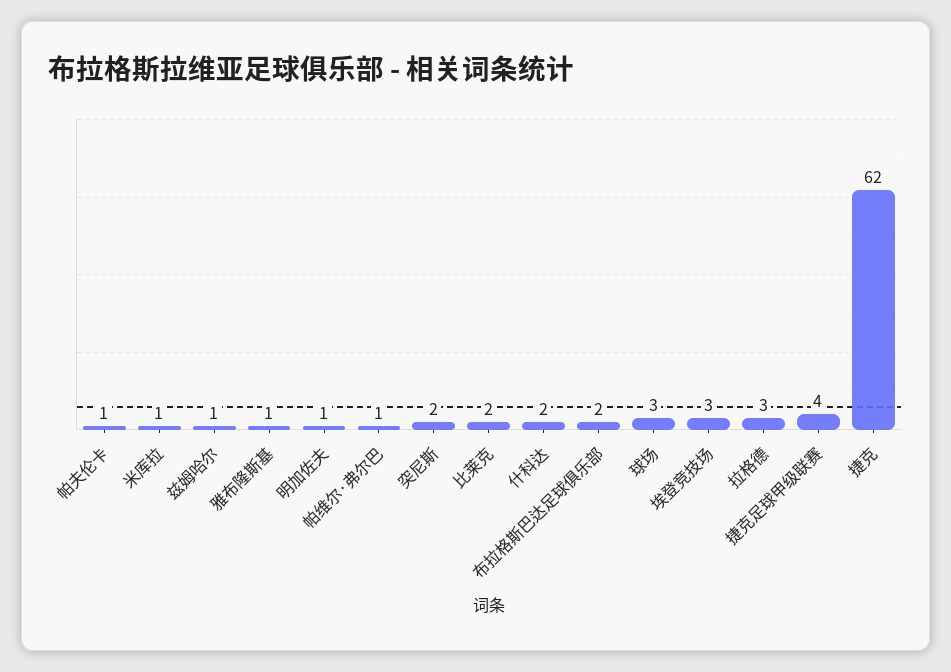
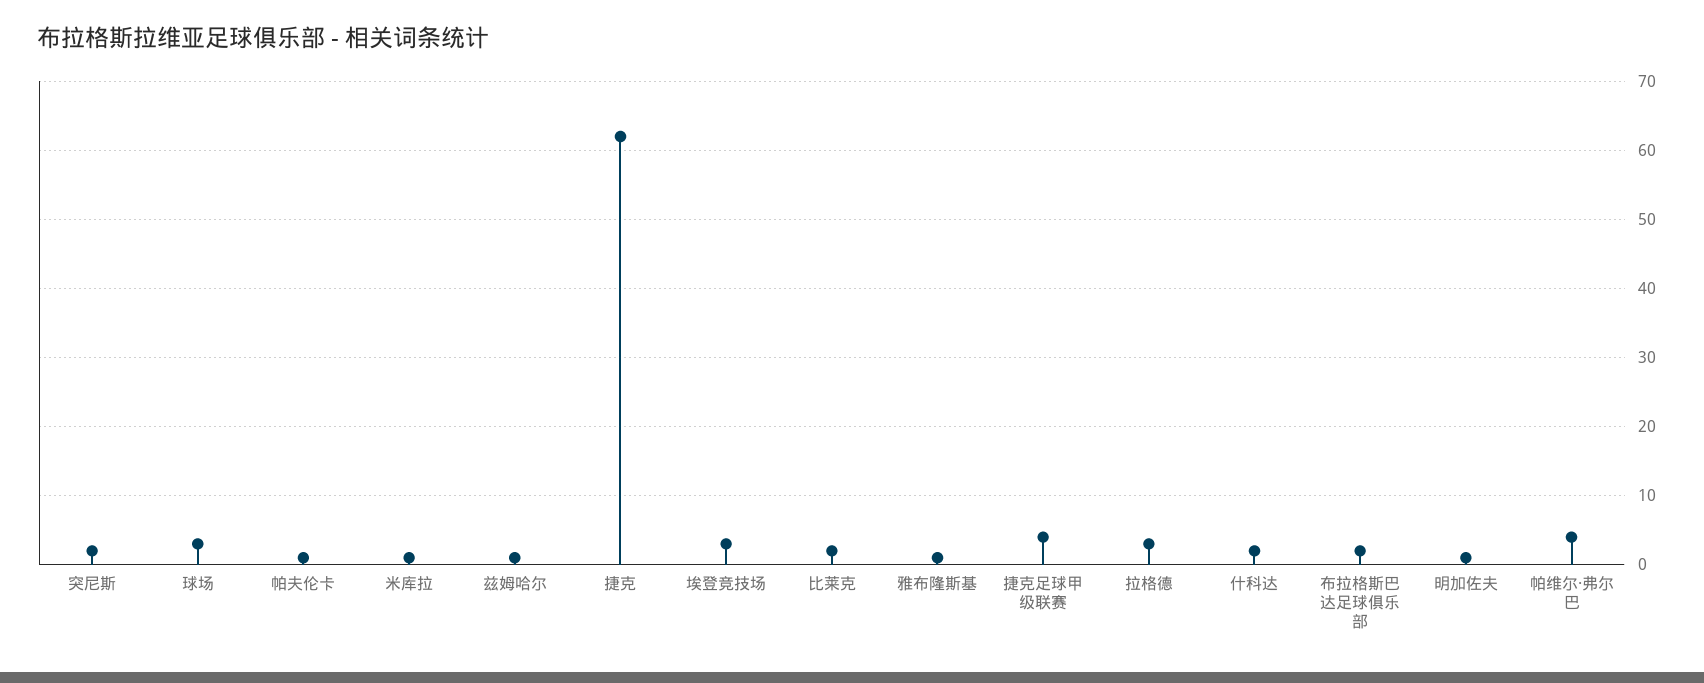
  {
    "帕夫伦卡": 1,
    "米库拉": 1,
    "兹姆哈尔": 1,
    "雅布隆斯基": 1,
    "明加佐夫": 1,
-   "帕维尔·弗尔巴": 1,
+   "帕维尔·弗尔巴": 4,
    "突尼斯": 2,
    "比莱克": 2,
    "什科达": 2,
    "布拉格斯巴达足球俱乐部": 2,
    "球场": 3,
    "埃登竞技场": 3,
    "拉格德": 3,
    "捷克足球甲级联赛": 4,
    "捷克": 62
  }

